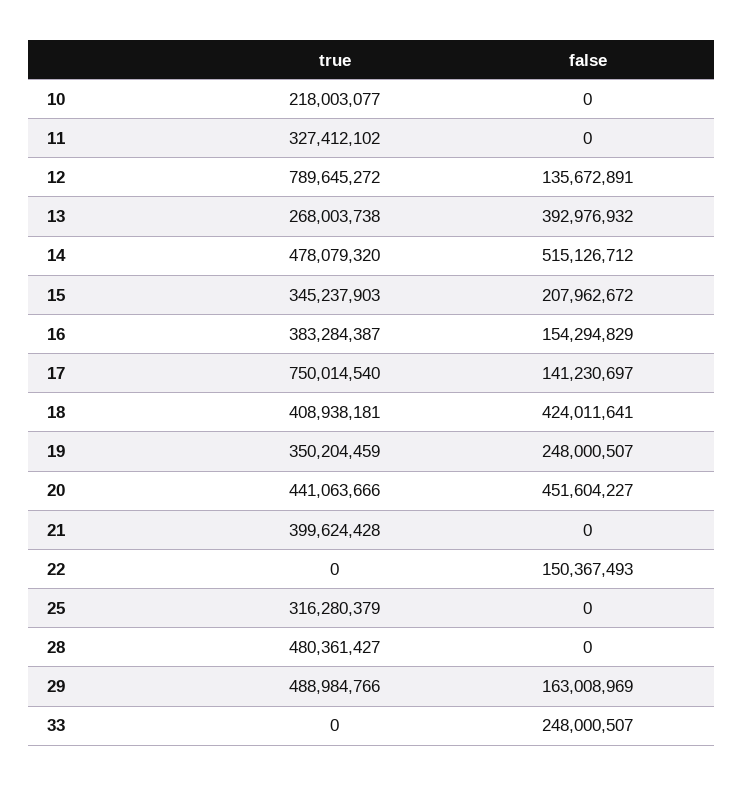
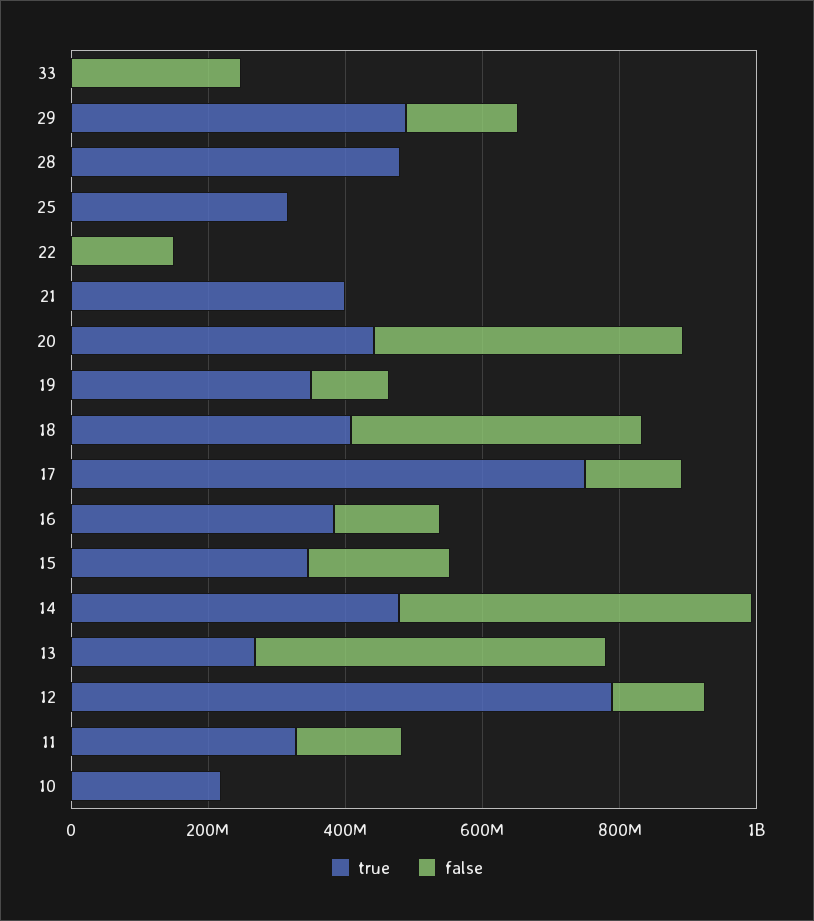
  {
    "true": {
      "10": 218003077,
      "11": 327412102,
      "12": 789645272,
      "13": 268003738,
      "14": 478079320,
      "15": 345237903,
      "16": 383284387,
      "17": 750014540,
      "18": 408938181,
      "19": 350204459,
      "20": 441063666,
      "21": 399624428,
      "22": 0,
      "25": 316280379,
      "28": 480361427,
      "29": 488984766,
      "33": 0
    },
    "false": {
      "10": 0,
-     "11": 0,
+     "11": 150000000,
      "12": 135672891,
-     "13": 392976932,
+     "13": 500000000,
      "14": 515126712,
      "15": 207962672,
      "16": 154294829,
      "17": 141230697,
      "18": 424011641,
-     "19": 248000507,
+     "19": 100000000,
      "20": 451604227,
      "21": 0,
      "22": 150367493,
      "25": 0,
      "28": 0,
      "29": 163008969,
      "33": 248000507
    }
  }

